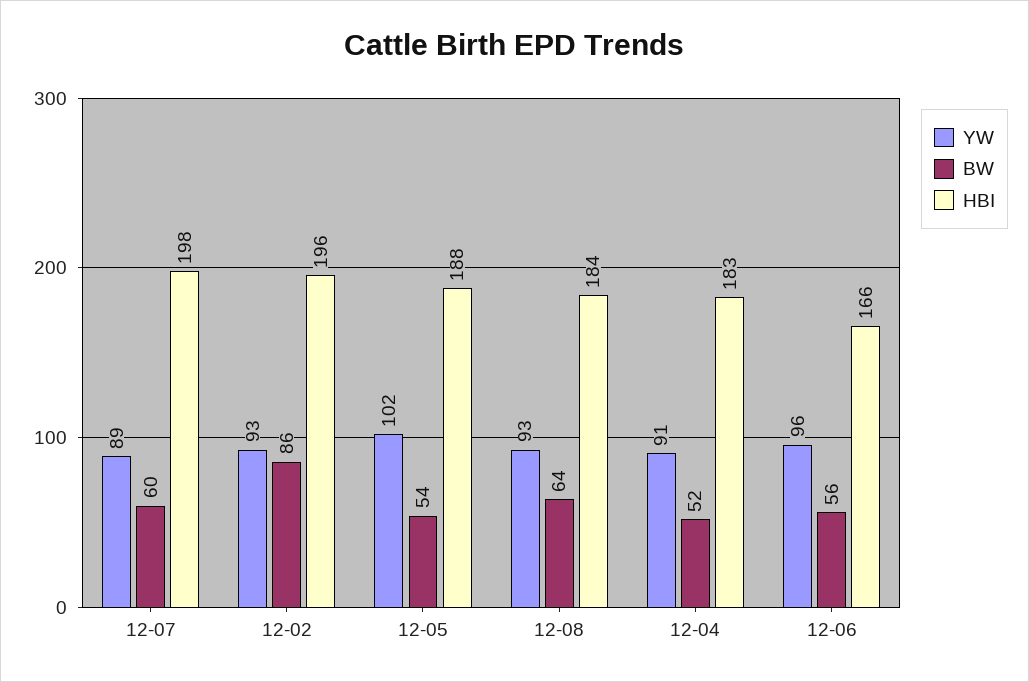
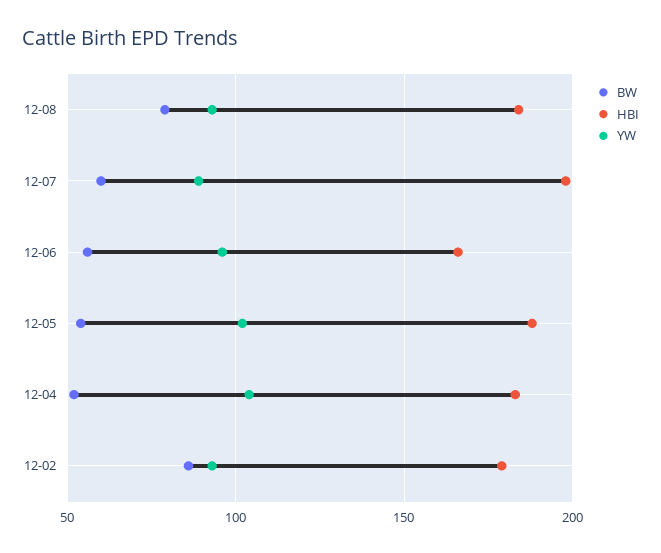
  {
    "YW": {
      "12-07": 89,
      "12-02": 93,
      "12-05": 102,
      "12-08": 93,
-     "12-04": 91,
+     "12-04": 105,
      "12-06": 96
    },
    "BW": {
      "12-07": 60,
      "12-02": 86,
      "12-05": 54,
-     "12-08": 64,
+     "12-08": 80,
      "12-04": 52,
      "12-06": 56
    },
    "HBI": {
      "12-07": 198,
-     "12-02": 196,
+     "12-02": 180,
      "12-05": 188,
      "12-08": 184,
      "12-04": 183,
      "12-06": 166
    }
  }

